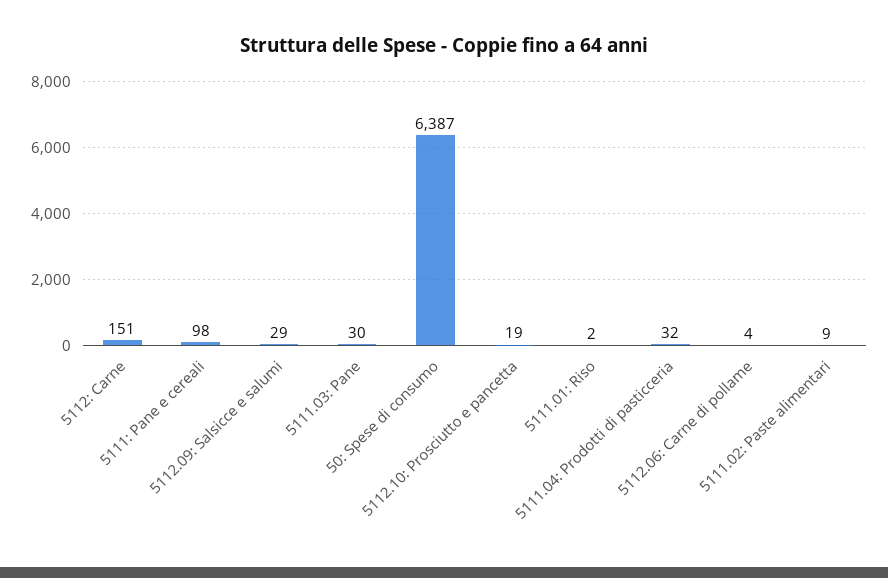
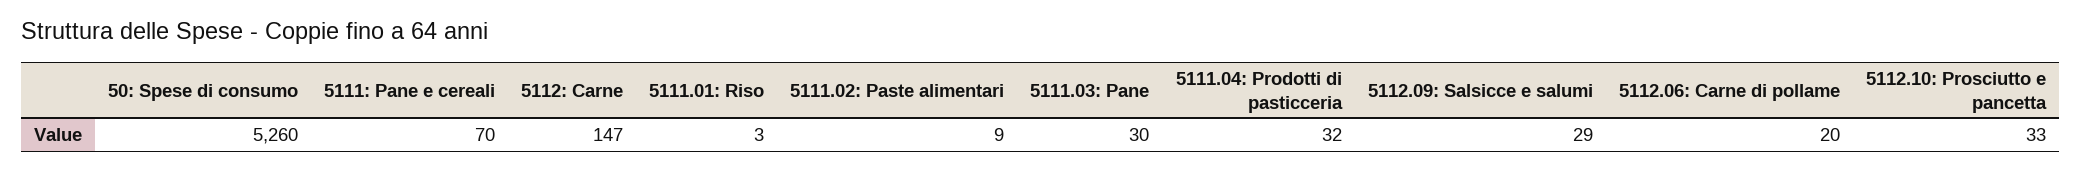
  {
-   "5112: Carne": 151,
+   "5112: Carne": 147,
-   "5111: Pane e cereali": 98,
+   "5111: Pane e cereali": 70,
    "5112.09: Salsicce e salumi": 29,
    "5111.03: Pane": 30,
-   "50: Spese di consumo": 6387,
+   "50: Spese di consumo": 5260,
-   "5112.10: Prosciutto e pancetta": 19,
+   "5112.10: Prosciutto e pancetta": 33,
-   "5111.01: Riso": 2,
+   "5111.01: Riso": 3,
    "5111.04: Prodotti di pasticceria": 32,
-   "5112.06: Carne di pollame": 4,
+   "5112.06: Carne di pollame": 20,
    "5111.02: Paste alimentari": 9
  }

